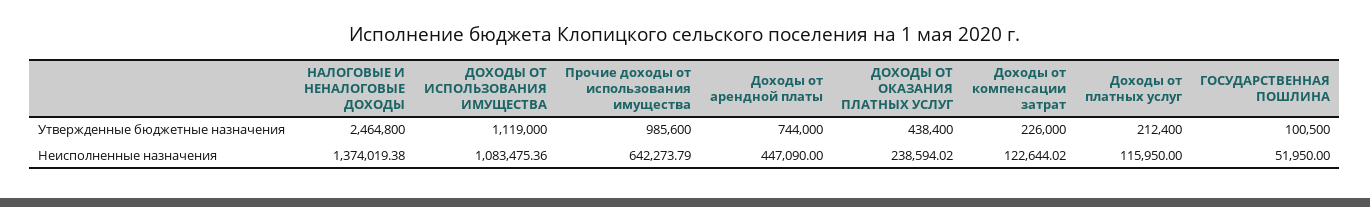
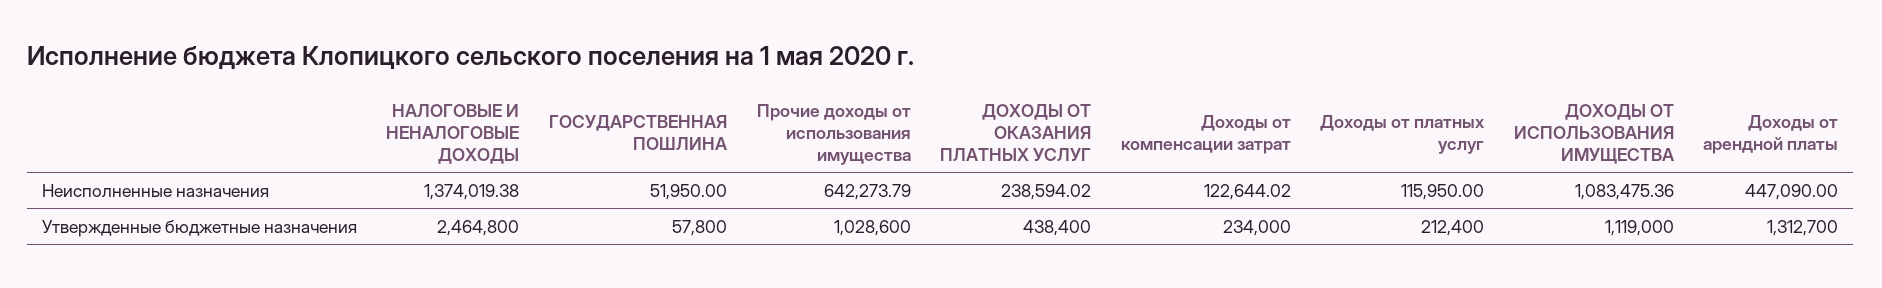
  {
    "НАЛОГОВЫЕ И НЕНАЛОГОВЫЕ ДОХОДЫ": {
      "Утвержденные бюджетные назначения": 2464800,
      "Неисполненные назначения": 1374019.38
    },
    "ДОХОДЫ ОТ ИСПОЛЬЗОВАНИЯ ИМУЩЕСТВА": {
      "Утвержденные бюджетные назначения": 1119000,
      "Неисполненные назначения": 1083475.36
    },
    "Прочие доходы от использования имущества": {
-     "Утвержденные бюджетные назначения": 985600,
+     "Утвержденные бюджетные назначения": 1028600,
      "Неисполненные назначения": 642273.79
    },
    "Доходы от арендной платы": {
-     "Утвержденные бюджетные назначения": 744000,
+     "Утвержденные бюджетные назначения": 1312700,
      "Неисполненные назначения": 447090
    },
    "ДОХОДЫ ОТ ОКАЗАНИЯ ПЛАТНЫХ УСЛУГ": {
      "Утвержденные бюджетные назначения": 438400,
      "Неисполненные назначения": 238594.02
    },
    "Доходы от компенсации затрат": {
-     "Утвержденные бюджетные назначения": 226000,
+     "Утвержденные бюджетные назначения": 234000,
      "Неисполненные назначения": 122644.02
    },
    "Доходы от платных услуг": {
      "Утвержденные бюджетные назначения": 212400,
      "Неисполненные назначения": 115950
    },
    "ГОСУДАРСТВЕННАЯ ПОШЛИНА": {
-     "Утвержденные бюджетные назначения": 100500,
+     "Утвержденные бюджетные назначения": 57800,
      "Неисполненные назначения": 51950
    }
  }

